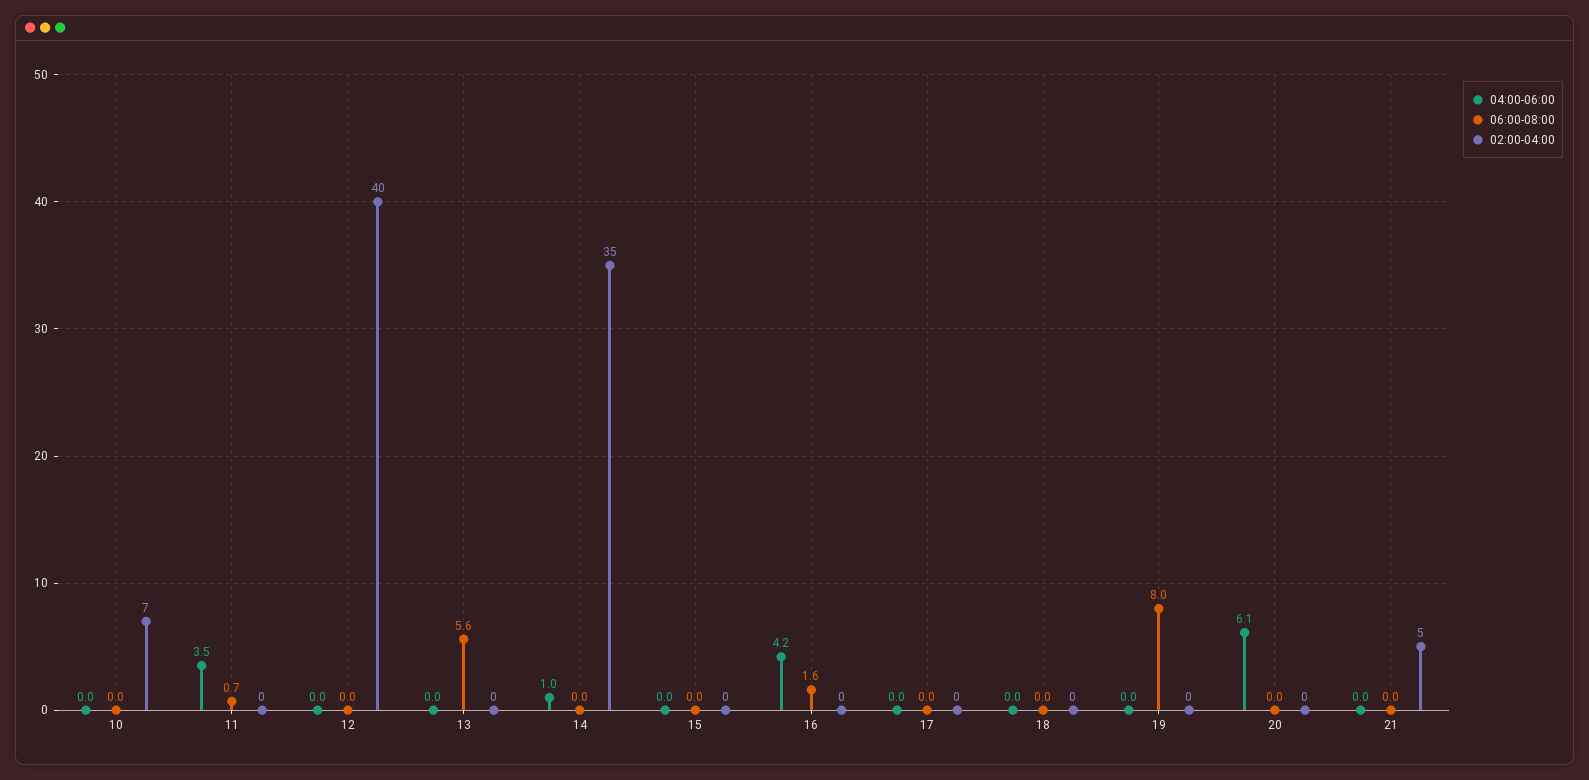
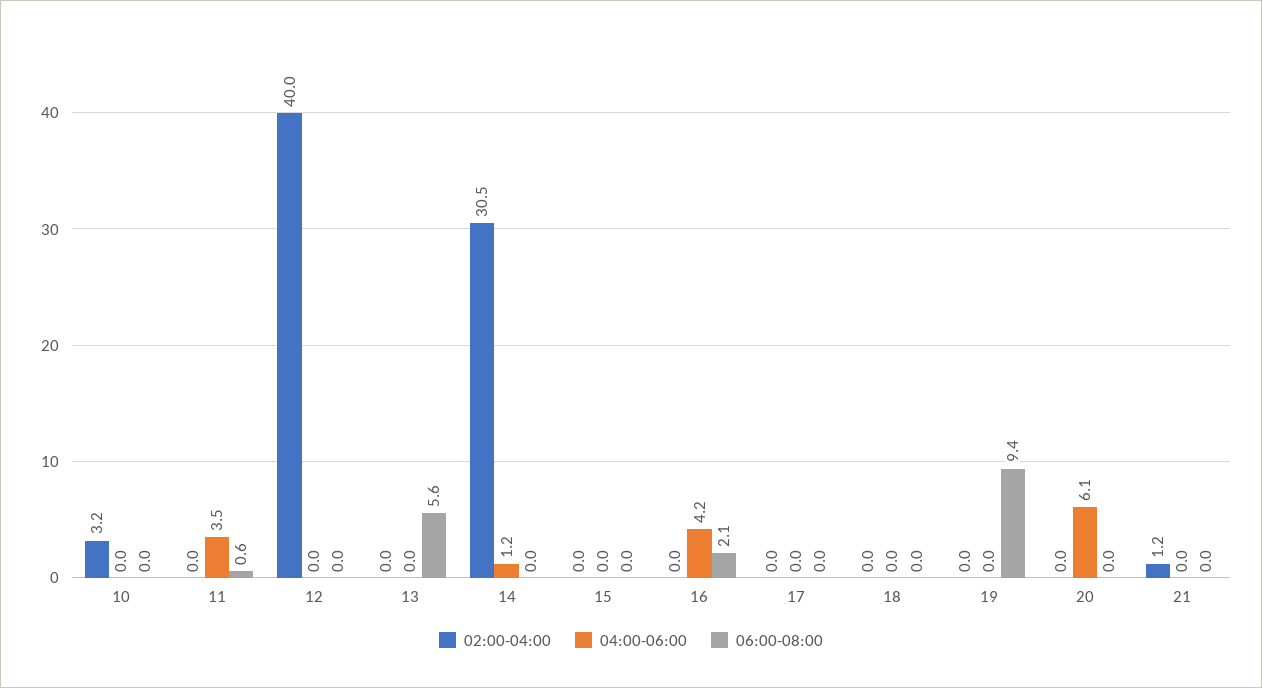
  {
    "04:00-06:00": {
      "10": 0,
      "11": 3.5,
      "12": 0,
      "13": 0,
-     "14": 1,
+     "14": 1.2,
      "15": 0,
      "16": 4.2,
      "17": 0,
      "18": 0,
      "19": 0,
      "20": 6.1,
      "21": 0
    },
    "06:00-08:00": {
      "10": 0,
-     "11": 0.7,
+     "11": 0.6,
      "12": 0,
      "13": 5.6,
      "14": 0,
      "15": 0,
-     "16": 1.6,
+     "16": 2.1,
      "17": 0,
      "18": 0,
-     "19": 8,
+     "19": 9.4,
      "20": 0,
      "21": 0
    },
    "02:00-04:00": {
-     "10": 7,
+     "10": 3.2,
      "11": 0,
      "12": 40,
      "13": 0,
-     "14": 35,
+     "14": 30.5,
      "15": 0,
      "16": 0,
      "17": 0,
      "18": 0,
      "19": 0,
      "20": 0,
-     "21": 5
+     "21": 1.2
    }
  }

